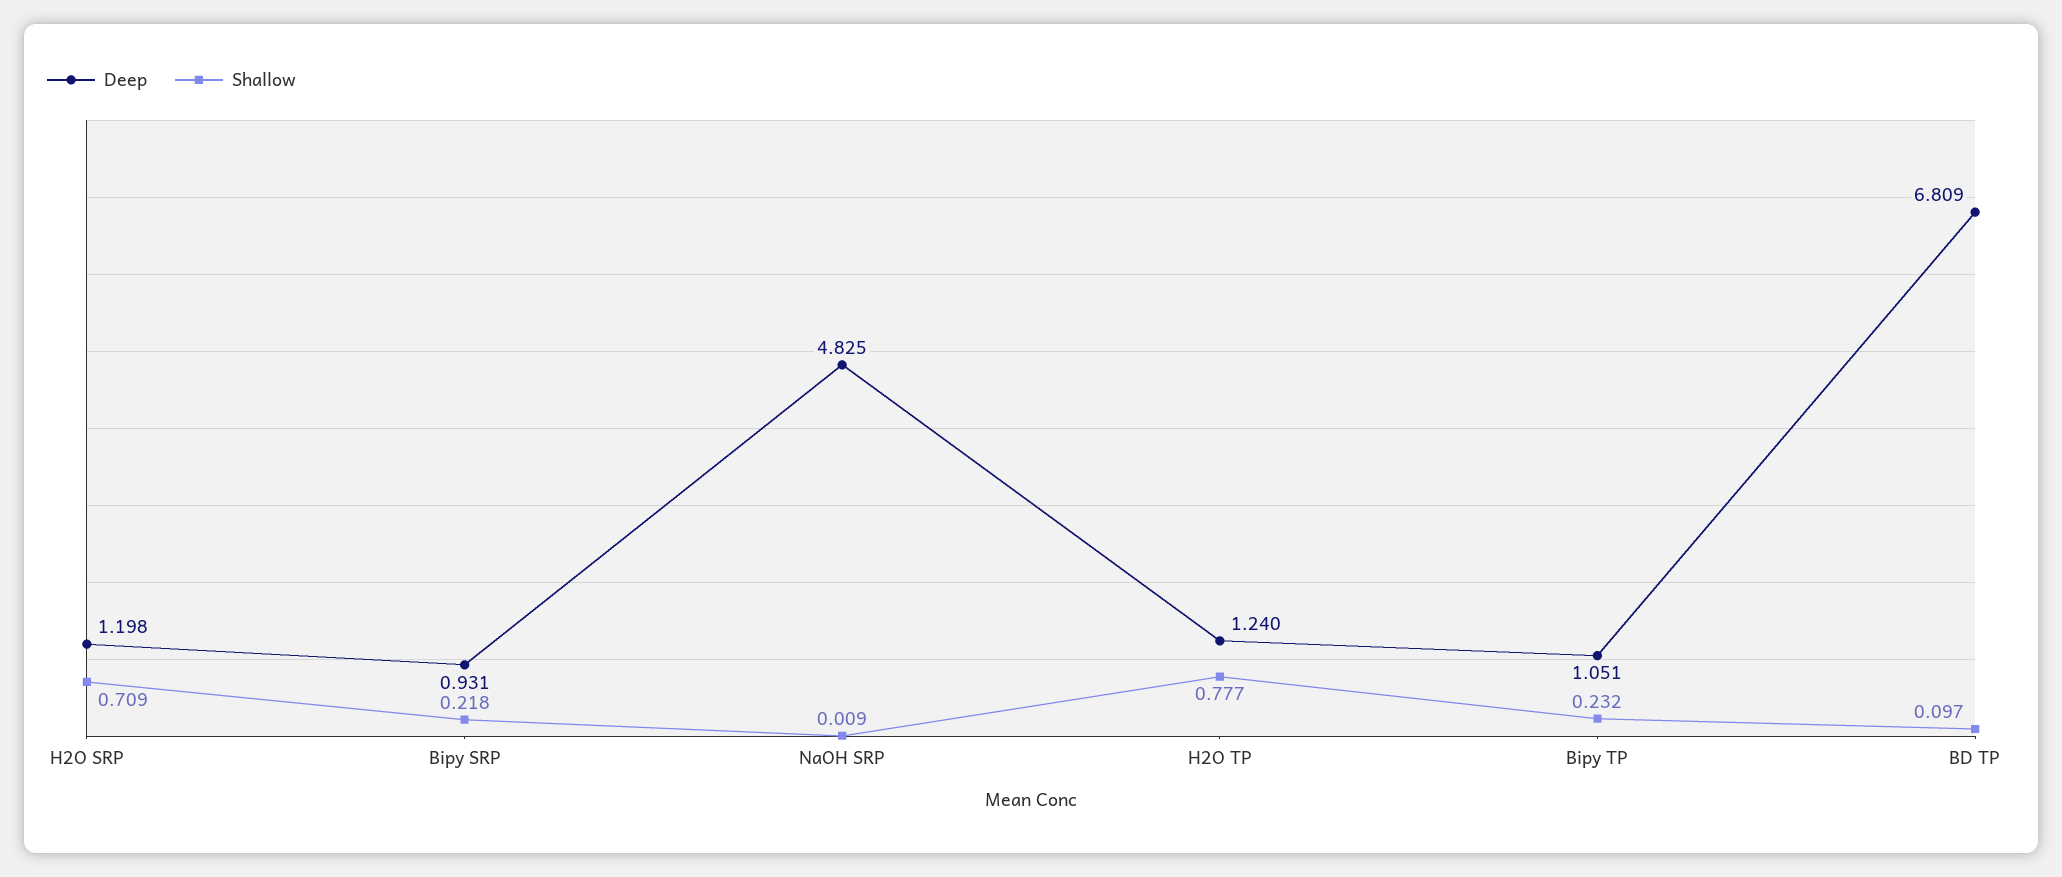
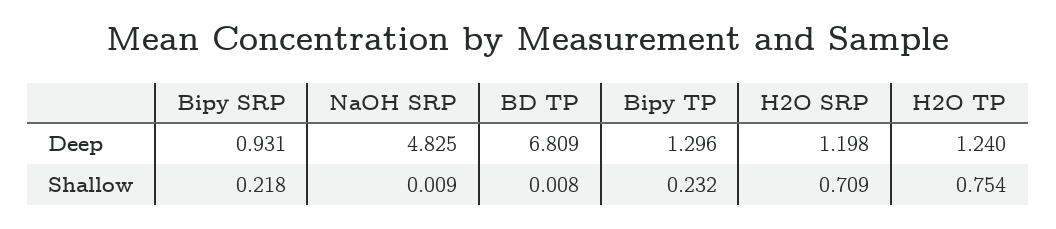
  {
    "Deep": {
      "H2O SRP": 1.198,
      "Bipy SRP": 0.931,
      "NaOH SRP": 4.825,
      "H2O TP": 1.24,
-     "Bipy TP": 1.051,
+     "Bipy TP": 1.296,
      "BD TP": 6.809
    },
    "Shallow": {
      "H2O SRP": 0.709,
      "Bipy SRP": 0.218,
      "NaOH SRP": 0.009,
-     "H2O TP": 0.777,
+     "H2O TP": 0.754,
      "Bipy TP": 0.232,
-     "BD TP": 0.097
+     "BD TP": 0.008
    }
  }

